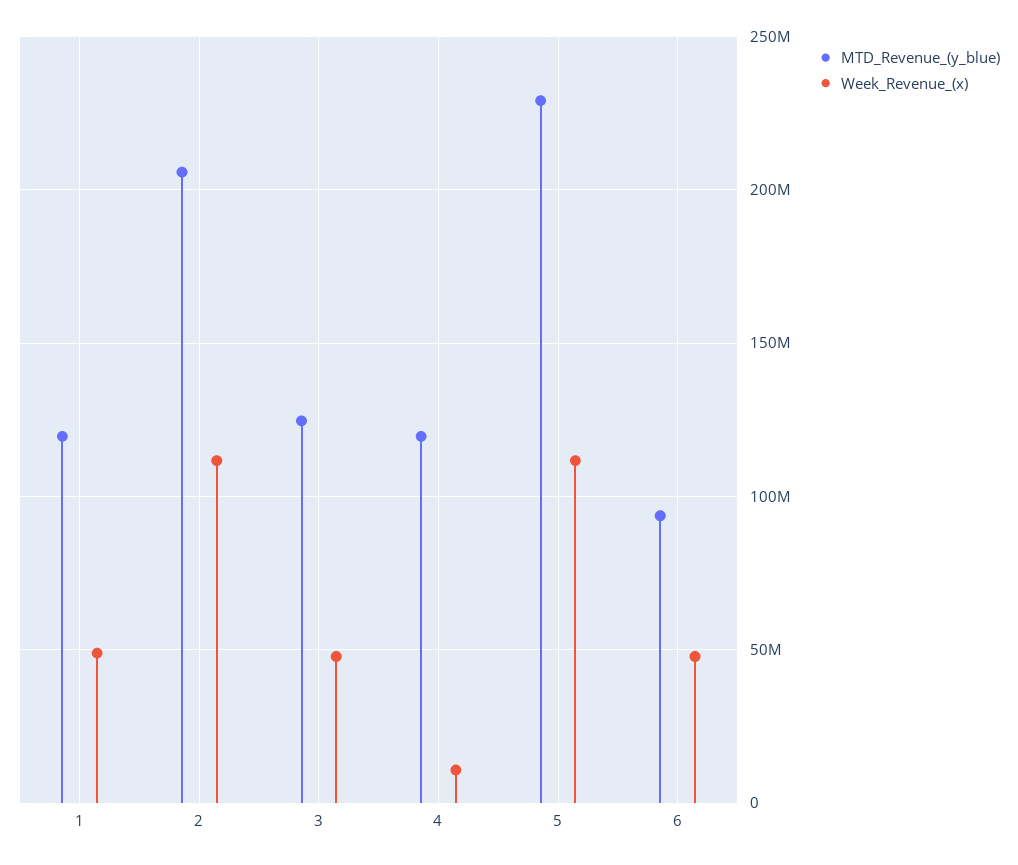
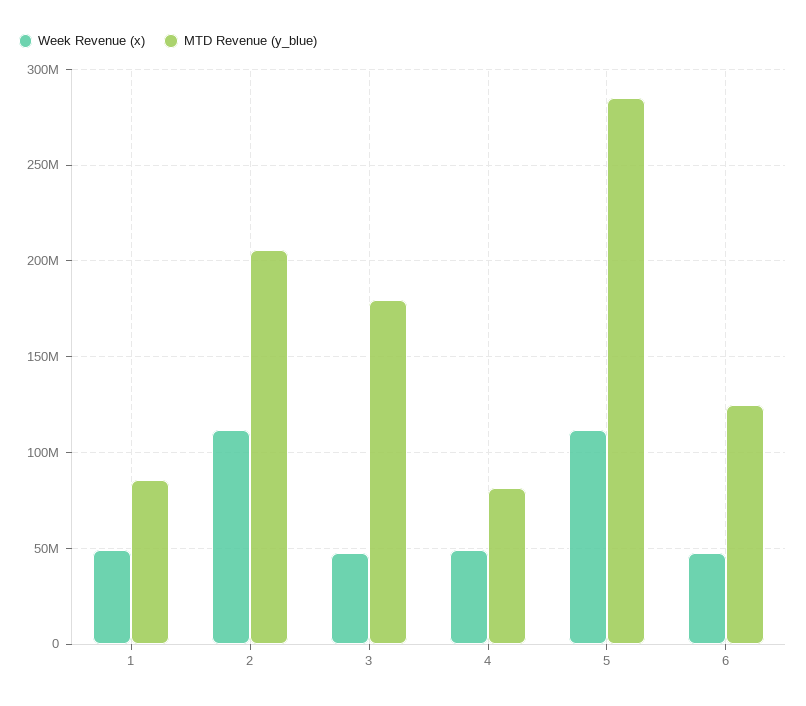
  {
    "MTD_Revenue_(y_blue)": {
-     "1": 120000000,
+     "1": 85000000,
      "2": 205000000,
-     "3": 125000000,
+     "3": 180000000,
-     "4": 120000000,
+     "4": 80000000,
-     "5": 230000000,
+     "5": 285000000,
-     "6": 95000000
+     "6": 125000000
    },
    "Week_Revenue_(x)": {
      "1": 50000000,
      "2": 110000000,
      "3": 50000000,
-     "4": 10000000,
+     "4": 50000000,
      "5": 110000000,
      "6": 50000000
    }
  }

